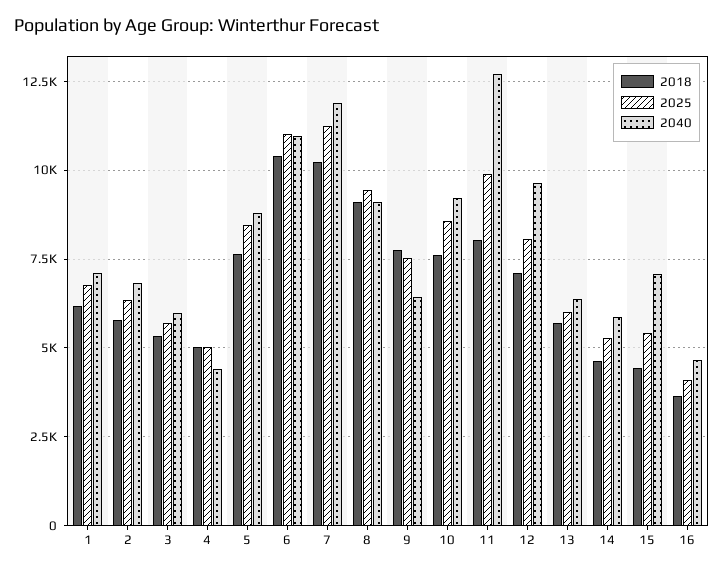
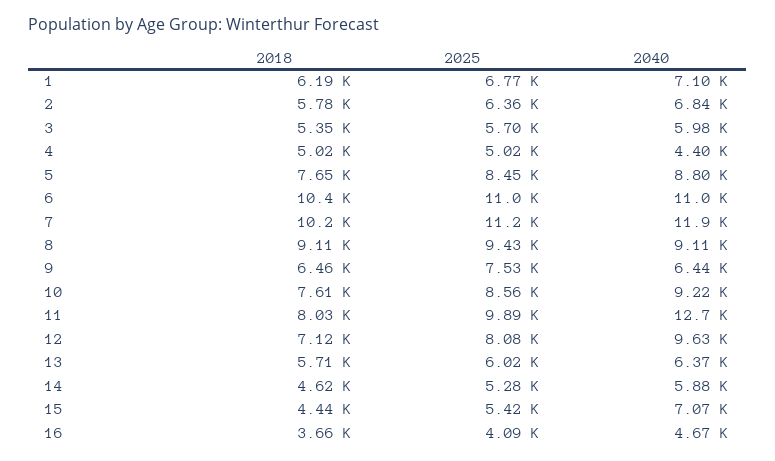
  {
    "2018": {
      "1": 6190,
      "2": 5780,
      "3": 5350,
      "4": 5020,
      "5": 7650,
      "6": 10400,
      "7": 10200,
      "8": 9110,
-     "9": 7750,
+     "9": 6460,
      "10": 7610,
      "11": 8030,
      "12": 7120,
      "13": 5710,
      "14": 4620,
      "15": 4440,
      "16": 3660
    },
    "2025": {
      "1": 6770,
      "2": 6360,
      "3": 5700,
      "4": 5020,
      "5": 8450,
      "6": 11000,
      "7": 11200,
      "8": 9430,
      "9": 7530,
      "10": 8560,
      "11": 9890,
      "12": 8080,
      "13": 6020,
      "14": 5280,
      "15": 5420,
      "16": 4090
    },
    "2040": {
      "1": 7100,
      "2": 6840,
      "3": 5980,
      "4": 4400,
      "5": 8800,
      "6": 11000,
      "7": 11900,
      "8": 9110,
      "9": 6440,
      "10": 9220,
      "11": 12700,
      "12": 9630,
      "13": 6370,
      "14": 5880,
      "15": 7070,
      "16": 4670
    }
  }

